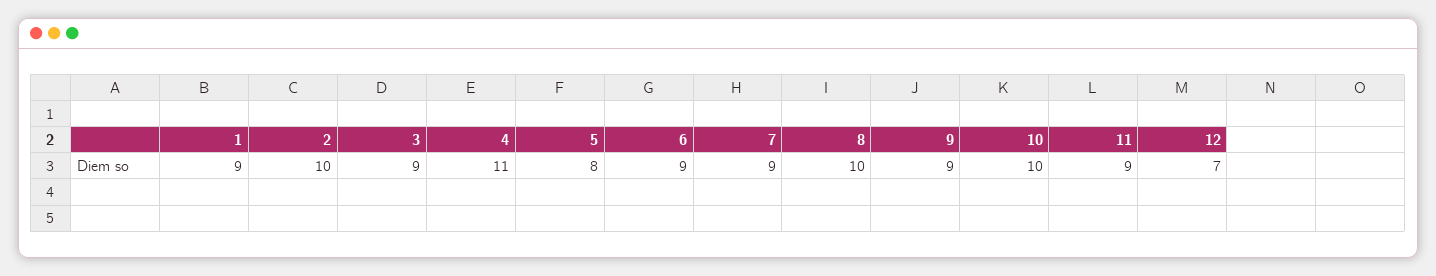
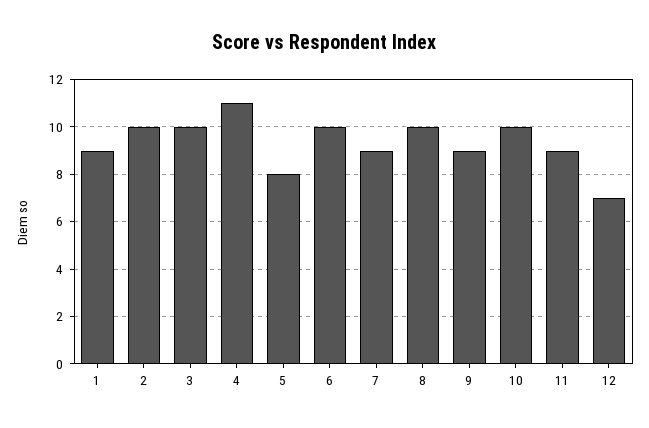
  {
    "1": 9,
    "2": 10,
-   "3": 9,
+   "3": 10,
    "4": 11,
    "5": 8,
-   "6": 9,
+   "6": 10,
    "7": 9,
    "8": 10,
    "9": 9,
    "10": 10,
    "11": 9,
    "12": 7
  }

